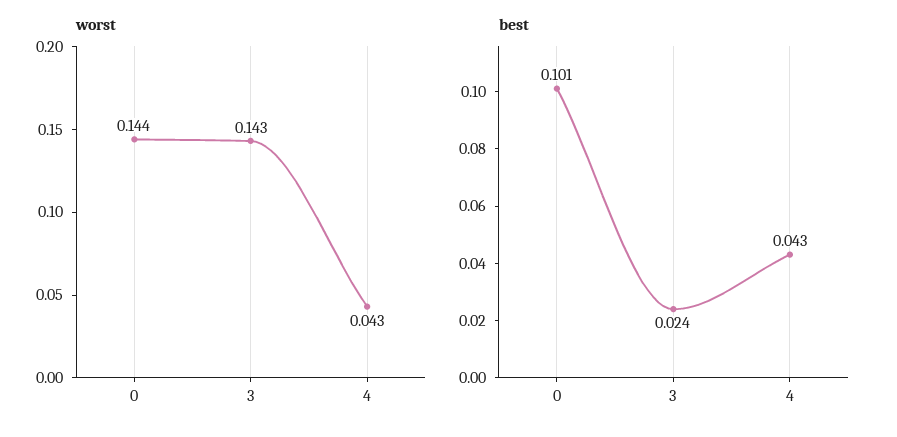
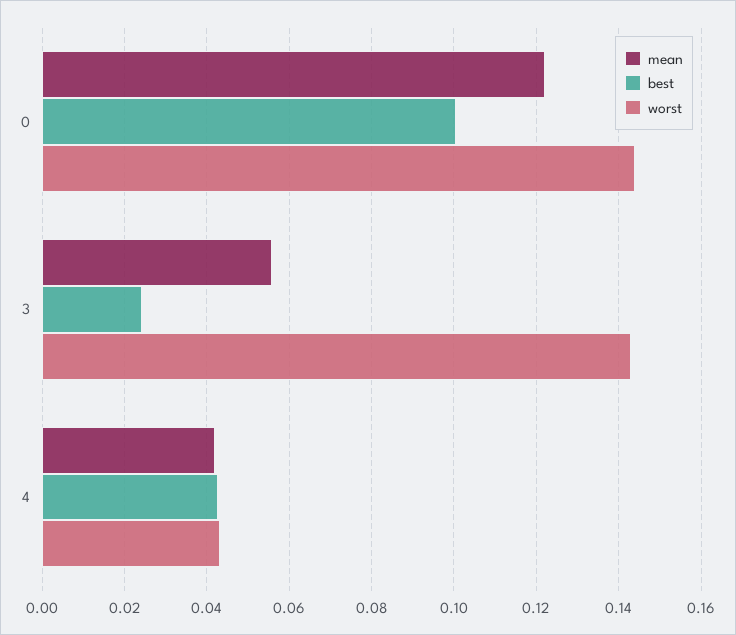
  {
    "worst": {
      "0": 0.144,
      "3": 0.143,
      "4": 0.043
    },
    "best": {
      "0": 0.101,
      "3": 0.024,
      "4": 0.043
-   }
+   },
+   "mean": {
+     "0": 0.122,
+     "3": 0.056,
+     "4": 0.042
+   }
  }

